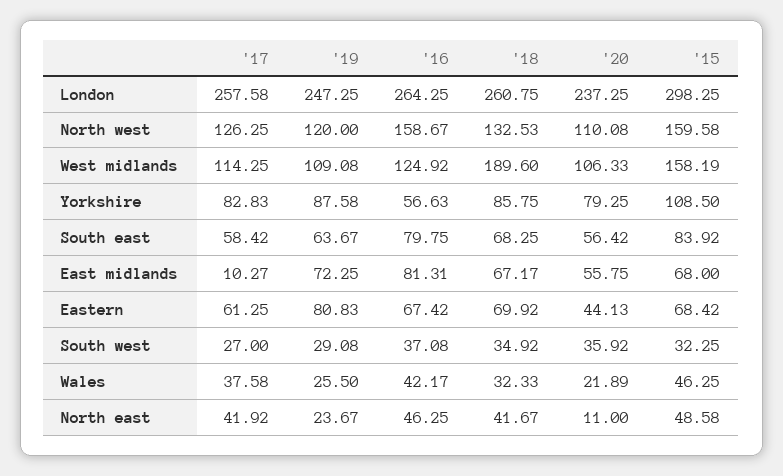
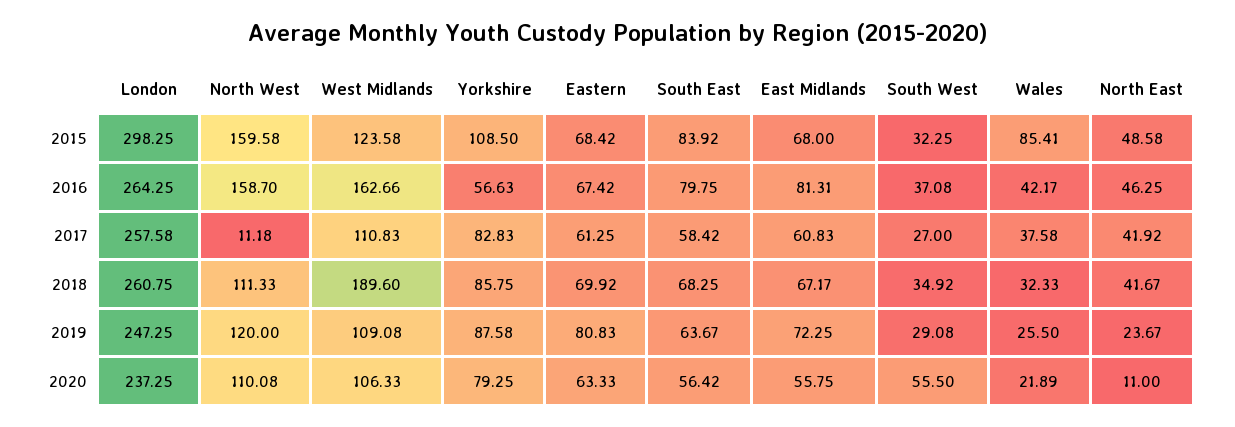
  {
    "'17": {
      "London": 257.58,
-     "North west": 126.25,
+     "North west": 11.18,
-     "West midlands": 114.25,
+     "West midlands": 110.83,
      "Yorkshire": 82.83,
      "South east": 58.42,
-     "East midlands": 10.27,
+     "East midlands": 60.83,
      "Eastern": 61.25,
      "South west": 27,
      "Wales": 37.58,
      "North east": 41.92
    },
    "'19": {
      "London": 247.25,
      "North west": 120,
      "West midlands": 109.08,
      "Yorkshire": 87.58,
      "South east": 63.67,
      "East midlands": 72.25,
      "Eastern": 80.83,
      "South west": 29.08,
      "Wales": 25.5,
      "North east": 23.67
    },
    "'16": {
      "London": 264.25,
-     "North west": 158.67,
+     "North west": 158.7,
-     "West midlands": 124.92,
+     "West midlands": 162.66,
      "Yorkshire": 56.63,
      "South east": 79.75,
      "East midlands": 81.31,
      "Eastern": 67.42,
      "South west": 37.08,
      "Wales": 42.17,
      "North east": 46.25
    },
    "'18": {
      "London": 260.75,
-     "North west": 132.53,
+     "North west": 111.33,
      "West midlands": 189.6,
      "Yorkshire": 85.75,
      "South east": 68.25,
      "East midlands": 67.17,
      "Eastern": 69.92,
      "South west": 34.92,
      "Wales": 32.33,
      "North east": 41.67
    },
    "'20": {
      "London": 237.25,
      "North west": 110.08,
      "West midlands": 106.33,
      "Yorkshire": 79.25,
      "South east": 56.42,
      "East midlands": 55.75,
-     "Eastern": 44.13,
+     "Eastern": 63.33,
-     "South west": 35.92,
+     "South west": 55.5,
      "Wales": 21.89,
      "North east": 11
    },
    "'15": {
      "London": 298.25,
      "North west": 159.58,
-     "West midlands": 158.19,
+     "West midlands": 123.58,
      "Yorkshire": 108.5,
      "South east": 83.92,
      "East midlands": 68,
      "Eastern": 68.42,
      "South west": 32.25,
-     "Wales": 46.25,
+     "Wales": 85.41,
      "North east": 48.58
    }
  }

